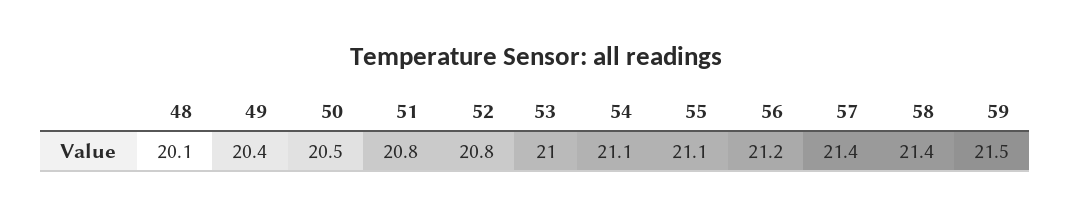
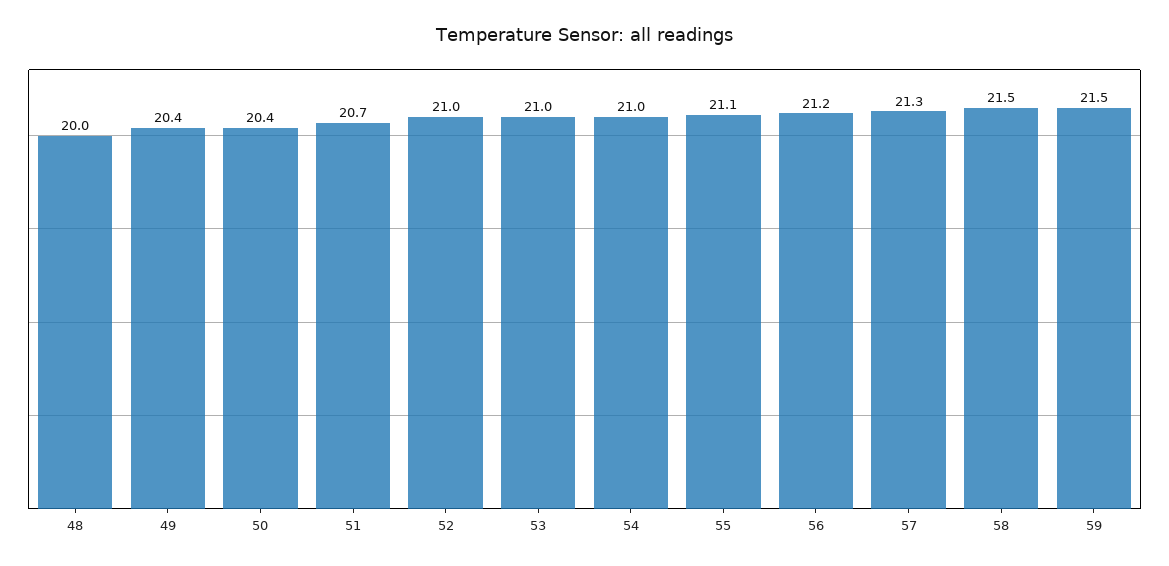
  {
-   "48": 20.1,
+   "48": 20,
    "49": 20.4,
-   "50": 20.5,
+   "50": 20.4,
-   "51": 20.8,
+   "51": 20.7,
-   "52": 20.8,
+   "52": 21,
    "53": 21,
-   "54": 21.1,
+   "54": 21,
    "55": 21.1,
    "56": 21.2,
-   "57": 21.4,
+   "57": 21.3,
-   "58": 21.4,
+   "58": 21.5,
    "59": 21.5
  }

